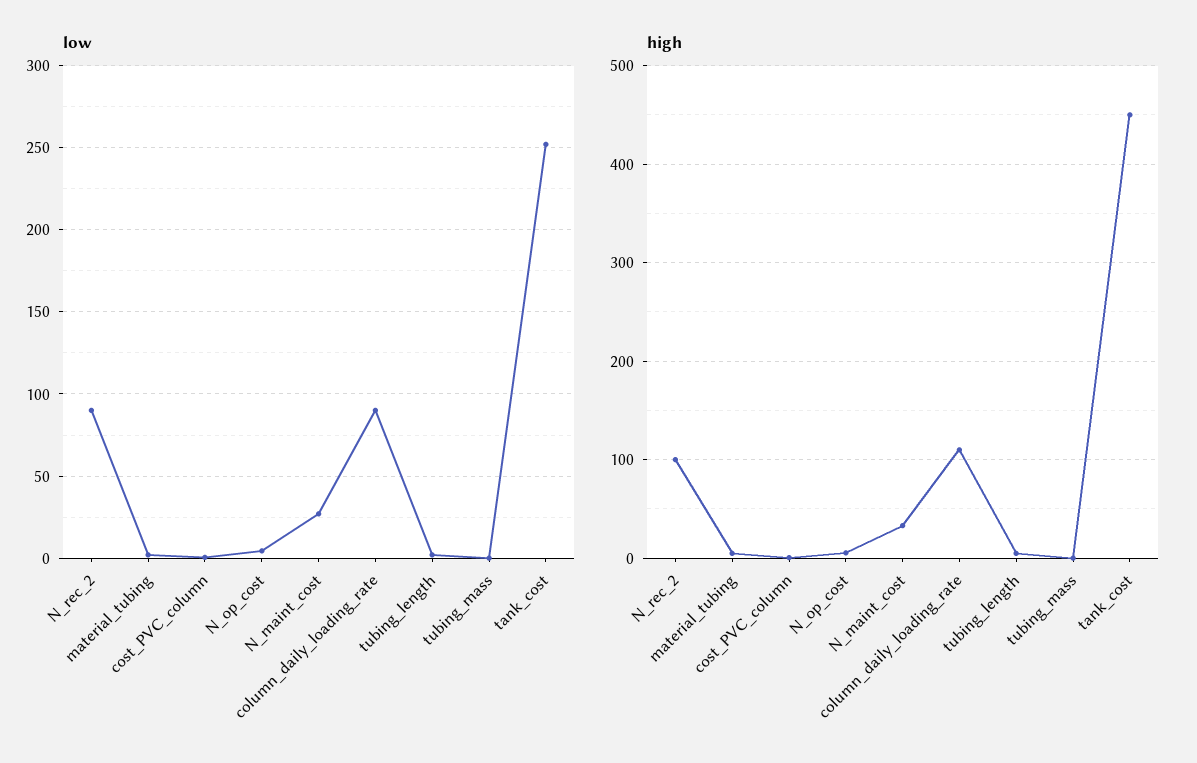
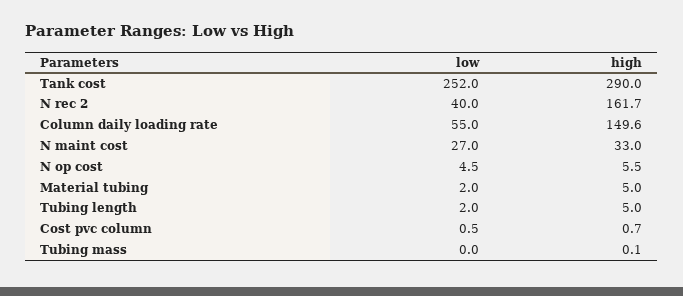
  {
    "low": {
-     "N_rec_2": 90,
+     "N_rec_2": 40,
      "material_tubing": 2,
      "cost_PVC_column": 0.5,
      "N_op_cost": 4.5,
      "N_maint_cost": 27,
-     "column_daily_loading_rate": 90,
+     "column_daily_loading_rate": 55,
      "tubing_length": 2,
      "tubing_mass": 0,
      "tank_cost": 252
    },
    "high": {
-     "N_rec_2": 100,
+     "N_rec_2": 161.7,
      "material_tubing": 5,
      "cost_PVC_column": 0.7,
      "N_op_cost": 5.5,
      "N_maint_cost": 33,
-     "column_daily_loading_rate": 110,
+     "column_daily_loading_rate": 149.6,
      "tubing_length": 5,
      "tubing_mass": 0.1,
-     "tank_cost": 450
+     "tank_cost": 290
    }
  }

